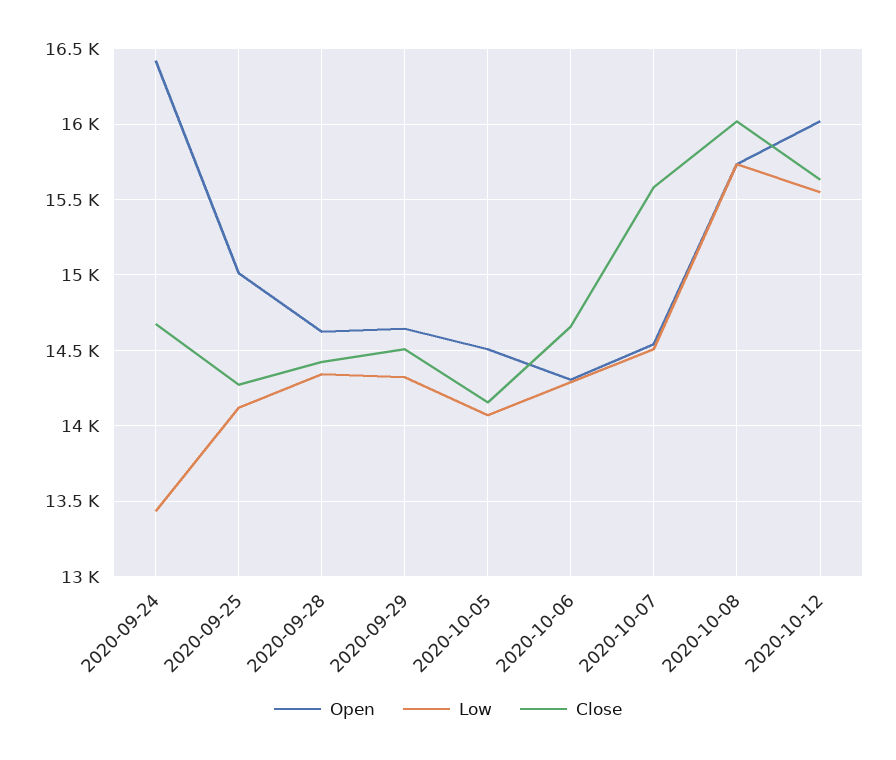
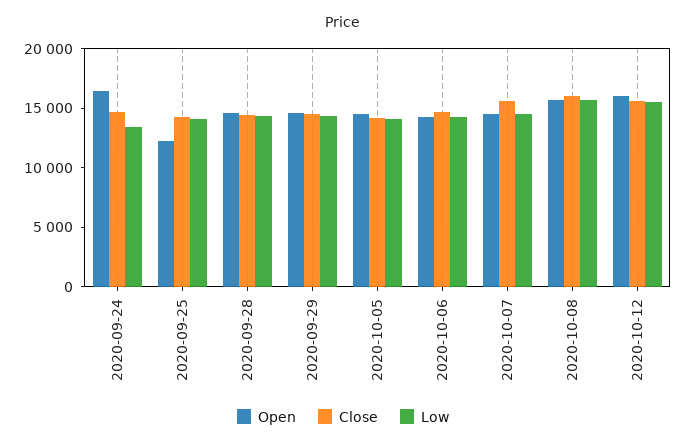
  {
    "Open": {
      "2020-09-24": 16400,
-     "2020-09-25": 15000,
+     "2020-09-25": 12000,
      "2020-09-28": 14650,
      "2020-09-29": 14650,
      "2020-10-05": 14500,
      "2020-10-06": 14300,
      "2020-10-07": 14550,
      "2020-10-08": 15750,
      "2020-10-12": 16000
    },
    "Low": {
      "2020-09-24": 13450,
      "2020-09-25": 14100,
      "2020-09-28": 14350,
      "2020-09-29": 14300,
      "2020-10-05": 14050,
      "2020-10-06": 14300,
      "2020-10-07": 14500,
      "2020-10-08": 15750,
      "2020-10-12": 15550
    },
    "Close": {
      "2020-09-24": 14700,
      "2020-09-25": 14250,
      "2020-09-28": 14400,
      "2020-09-29": 14500,
      "2020-10-05": 14150,
      "2020-10-06": 14650,
      "2020-10-07": 15600,
      "2020-10-08": 16000,
      "2020-10-12": 15650
    }
  }

